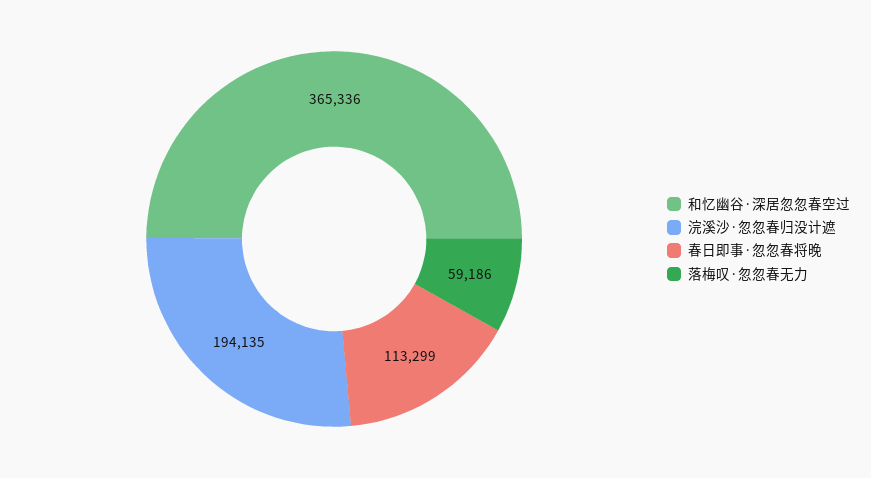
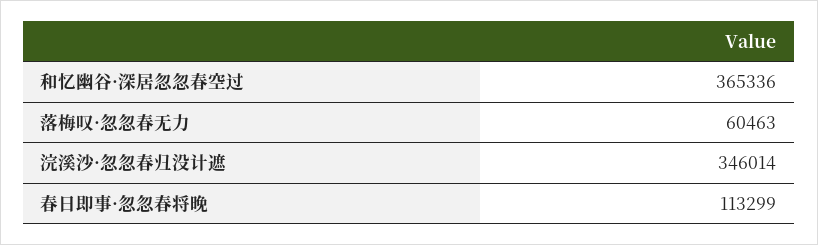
  {
    "和忆幽谷·深居忽忽春空过": 365336,
-   "浣溪沙·忽忽春归没计遮": 194135,
+   "浣溪沙·忽忽春归没计遮": 346014,
    "春日即事·忽忽春将晚": 113299,
-   "落梅叹·忽忽春无力": 59186
+   "落梅叹·忽忽春无力": 60463
  }

